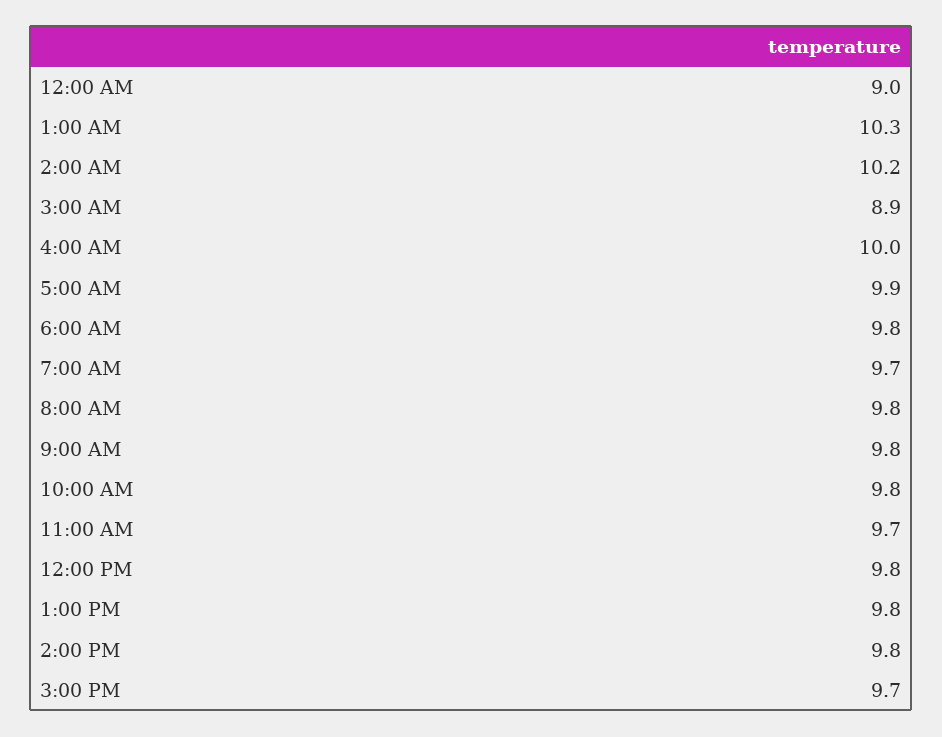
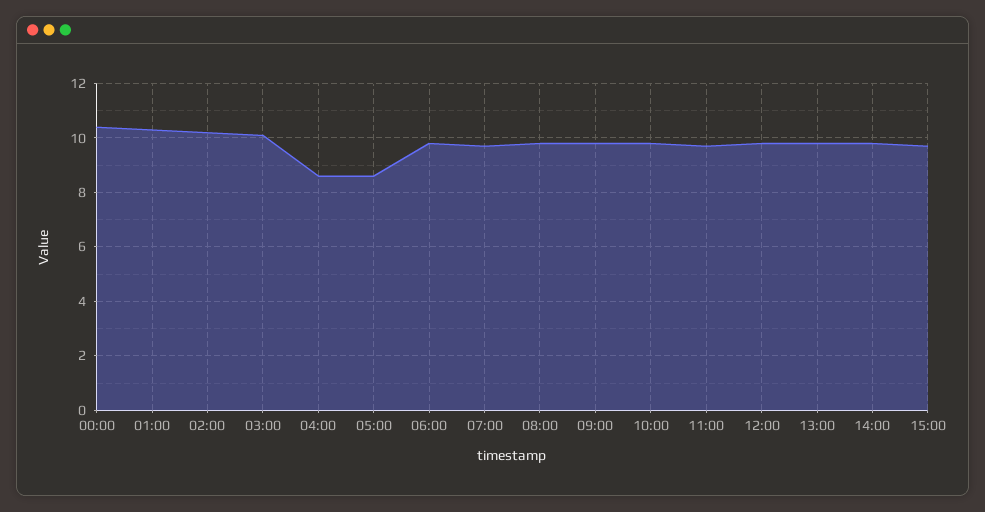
  {
-   "12:00 AM": 9,
+   "12:00 AM": 10.5,
    "1:00 AM": 10.3,
    "2:00 AM": 10.2,
-   "3:00 AM": 8.9,
+   "3:00 AM": 10,
-   "4:00 AM": 10,
+   "4:00 AM": 8.5,
-   "5:00 AM": 9.9,
+   "5:00 AM": 8.5,
    "6:00 AM": 9.8,
    "7:00 AM": 9.7,
    "8:00 AM": 9.8,
    "9:00 AM": 9.8,
    "10:00 AM": 9.8,
    "11:00 AM": 9.7,
    "12:00 PM": 9.8,
    "1:00 PM": 9.8,
    "2:00 PM": 9.8,
    "3:00 PM": 9.7
  }

